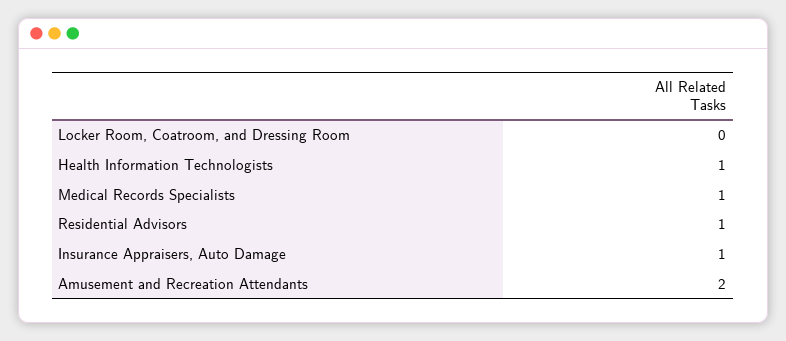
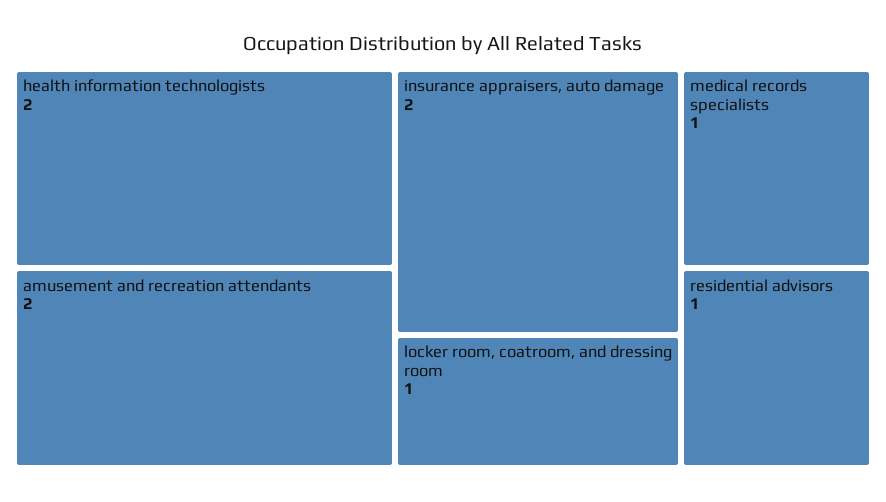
  {
-   "Locker Room, Coatroom, and Dressing Room": 0,
+   "Locker Room, Coatroom, and Dressing Room": 1,
-   "Health Information Technologists": 1,
+   "Health Information Technologists": 2,
    "Medical Records Specialists": 1,
    "Residential Advisors": 1,
-   "Insurance Appraisers, Auto Damage": 1,
+   "Insurance Appraisers, Auto Damage": 2,
    "Amusement and Recreation Attendants": 2
  }

